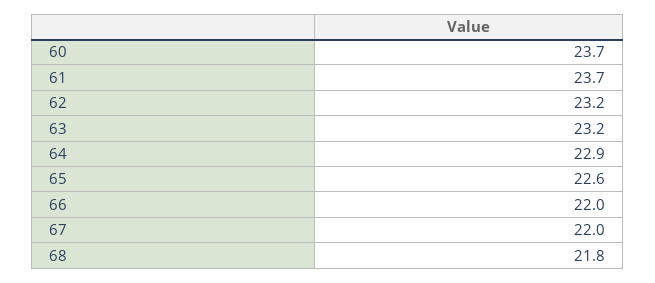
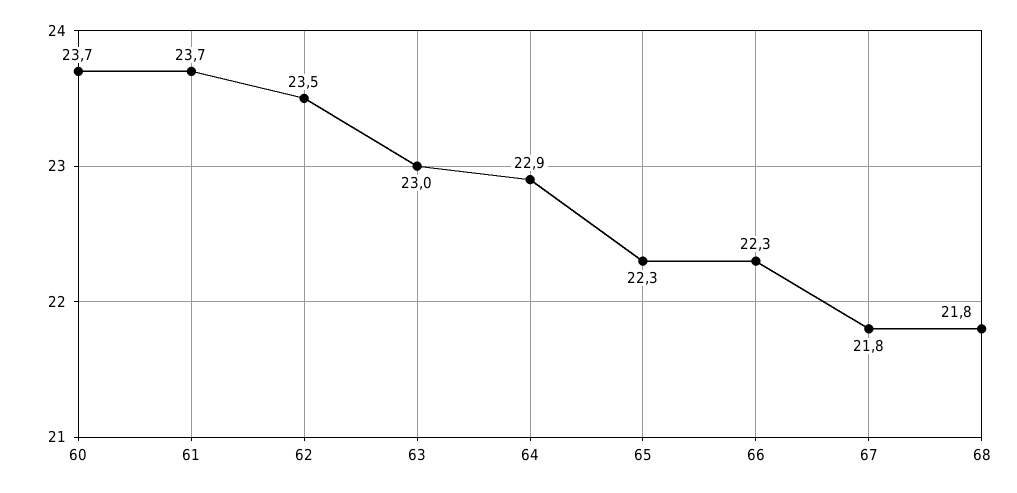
  {
    "60": 23.7,
    "61": 23.7,
-   "62": 23.2,
+   "62": 23.5,
-   "63": 23.2,
+   "63": 23,
    "64": 22.9,
-   "65": 22.6,
+   "65": 22.3,
-   "66": 22,
+   "66": 22.3,
-   "67": 22,
+   "67": 21.8,
    "68": 21.8
  }

